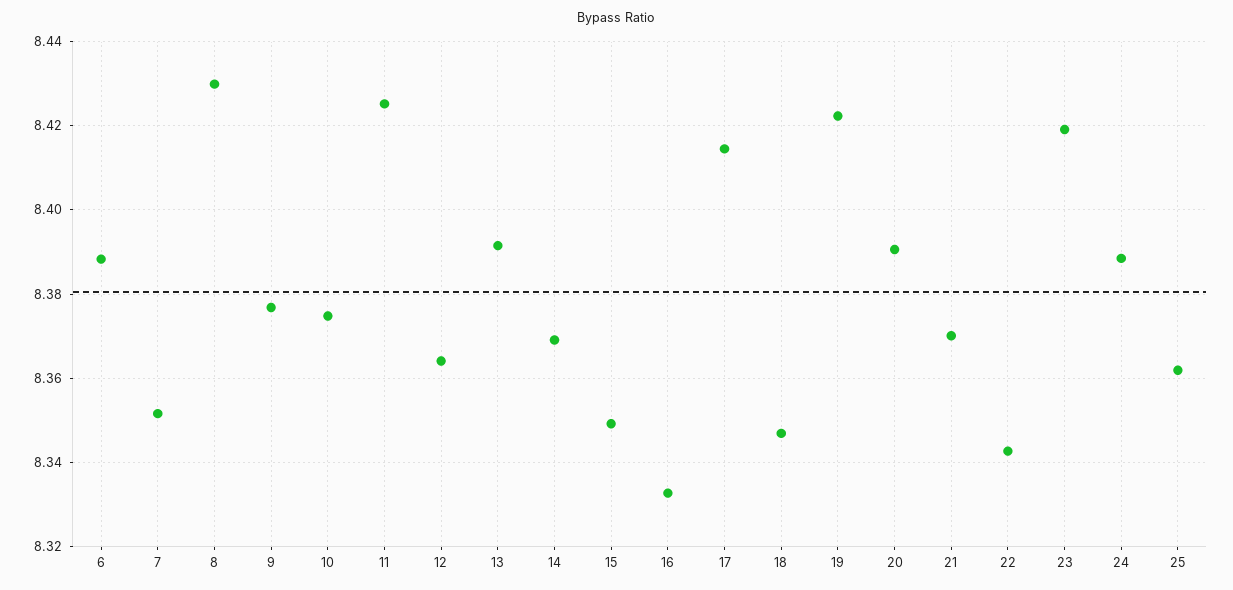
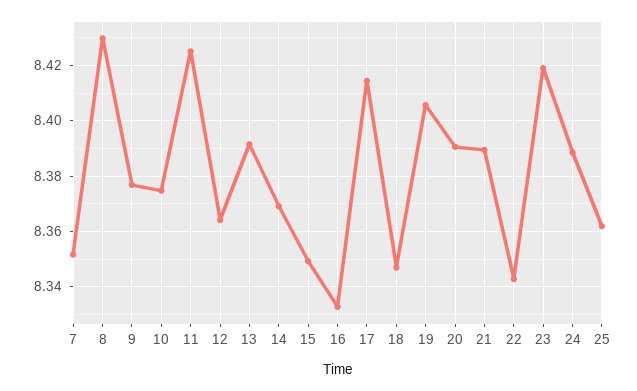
  {
-   "6": 8.388,
    "7": 8.352,
    "8": 8.43,
    "9": 8.376,
    "10": 8.374,
    "11": 8.426,
    "12": 8.364,
    "13": 8.392,
    "14": 8.37,
    "15": 8.35,
    "16": 8.332,
    "17": 8.414,
    "18": 8.346,
-   "19": 8.422,
+   "19": 8.405,
    "20": 8.39,
-   "21": 8.37,
+   "21": 8.39,
    "22": 8.342,
    "23": 8.42,
    "24": 8.388,
    "25": 8.362
  }

